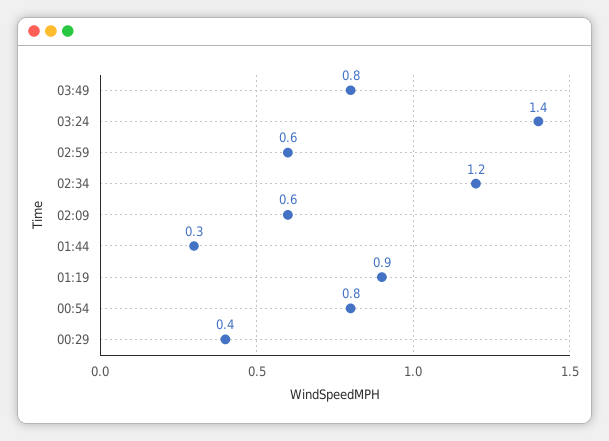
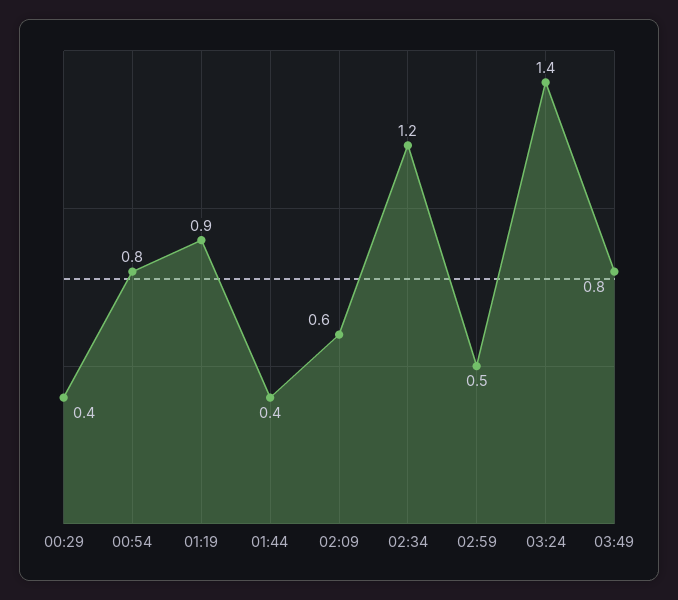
  {
    "03:49": 0.8,
    "03:24": 1.4,
-   "02:59": 0.6,
+   "02:59": 0.5,
    "02:34": 1.2,
    "02:09": 0.6,
-   "01:44": 0.3,
+   "01:44": 0.4,
    "01:19": 0.9,
    "00:54": 0.8,
    "00:29": 0.4
  }

